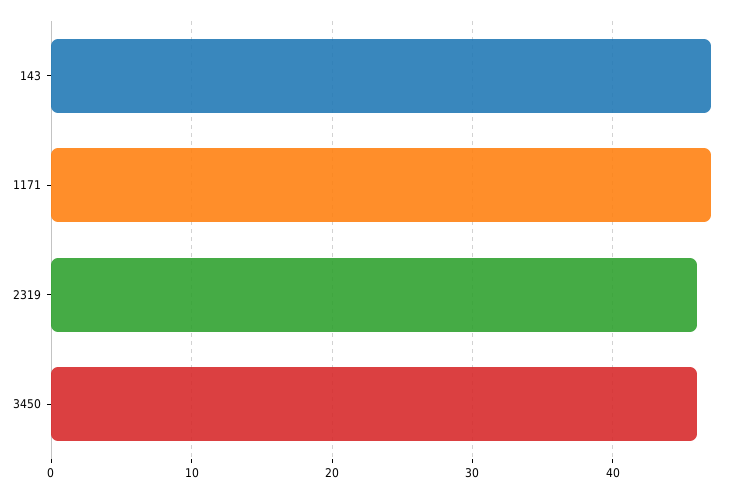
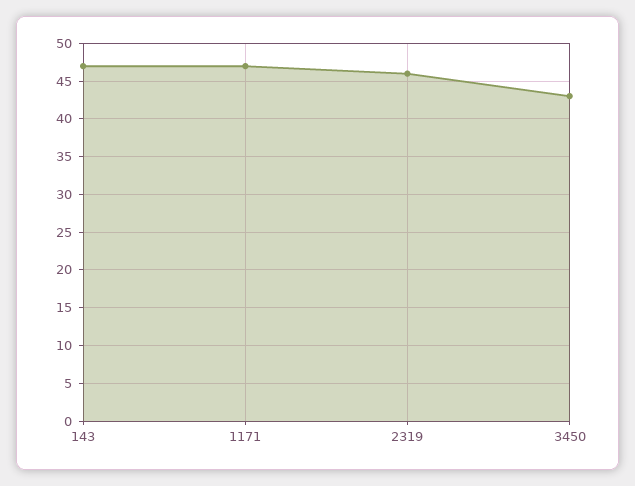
  {
    "143": 47,
    "1171": 47,
    "2319": 46,
-   "3450": 46
+   "3450": 43
  }

